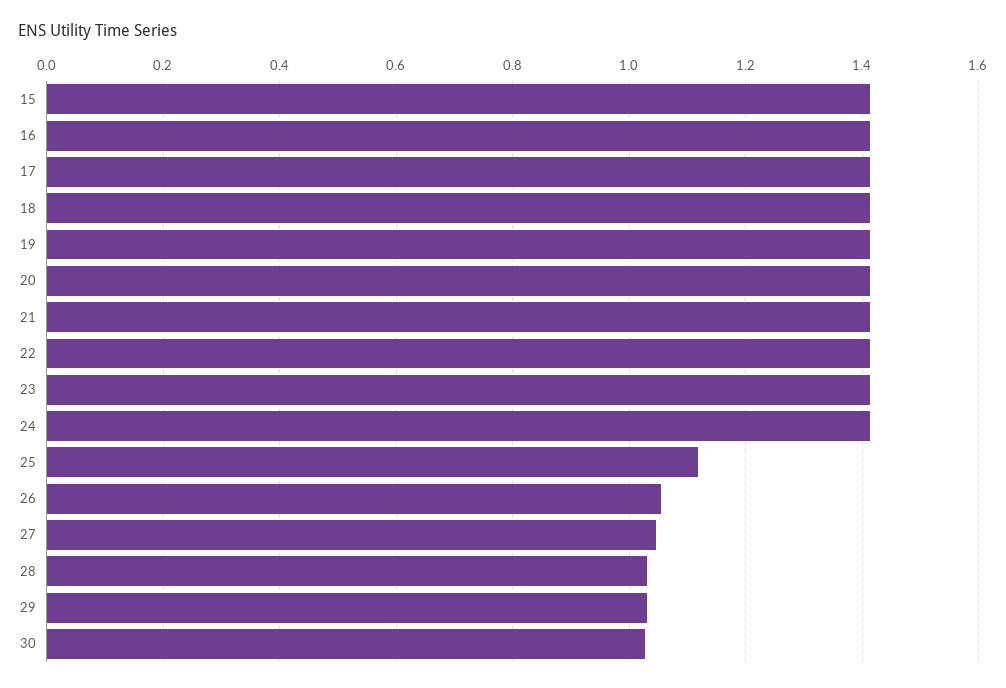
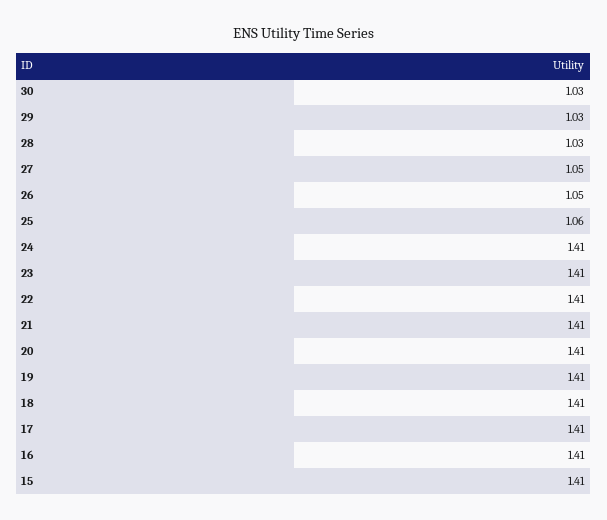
  {
    "15": 1.41,
    "16": 1.41,
    "17": 1.41,
    "18": 1.41,
    "19": 1.41,
    "20": 1.41,
    "21": 1.41,
    "22": 1.41,
    "23": 1.41,
    "24": 1.41,
-   "25": 1.12,
+   "25": 1.06,
    "26": 1.05,
    "27": 1.05,
    "28": 1.03,
    "29": 1.03,
    "30": 1.03
  }

